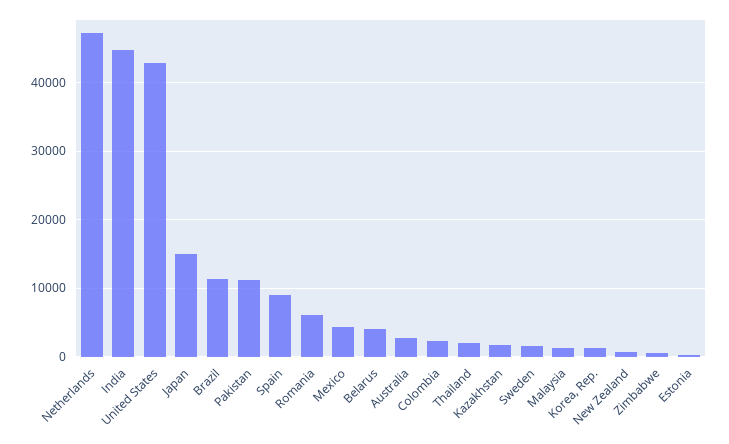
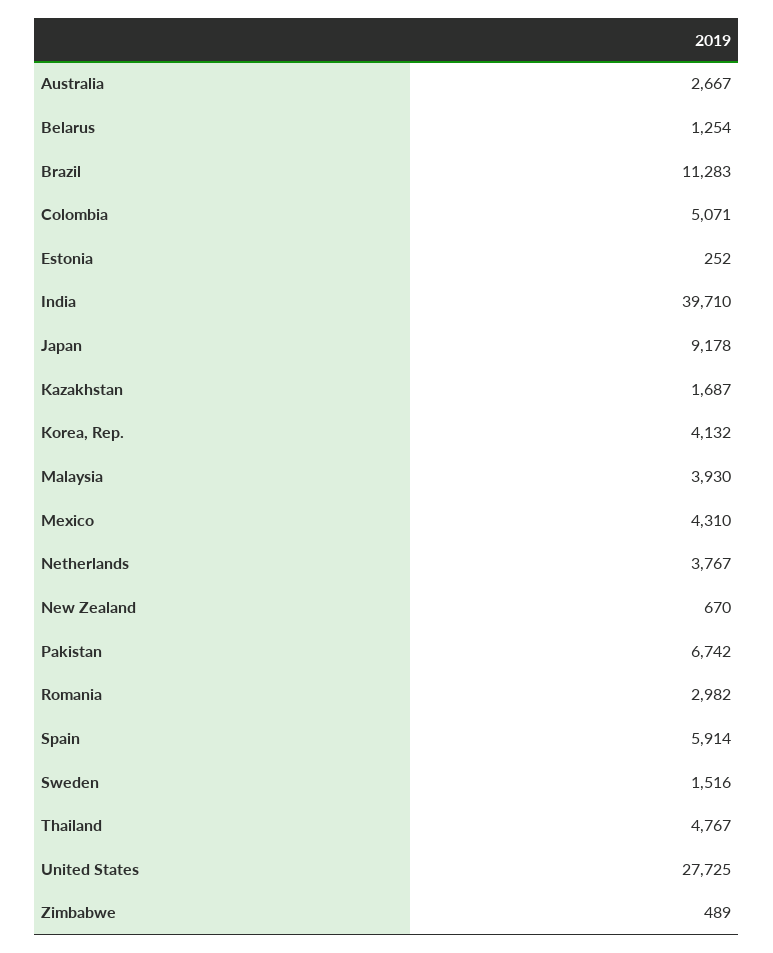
  {
-   "Netherlands": 47000,
+   "Netherlands": 3767,
-   "India": 45000,
+   "India": 39710,
-   "United States": 43000,
+   "United States": 27725,
-   "Japan": 15000,
+   "Japan": 9178,
    "Brazil": 11283,
-   "Pakistan": 11000,
+   "Pakistan": 6742,
-   "Spain": 9000,
+   "Spain": 5914,
-   "Romania": 6000,
+   "Romania": 2982,
    "Mexico": 4310,
-   "Belarus": 4000,
+   "Belarus": 1254,
    "Australia": 2667,
-   "Colombia": 2000,
+   "Colombia": 5071,
-   "Thailand": 2000,
+   "Thailand": 4767,
    "Kazakhstan": 1687,
    "Sweden": 1516,
-   "Malaysia": 1000,
+   "Malaysia": 3930,
-   "Korea, Rep.": 1000,
+   "Korea, Rep.": 4132,
    "New Zealand": 670,
    "Zimbabwe": 489,
    "Estonia": 252
  }

